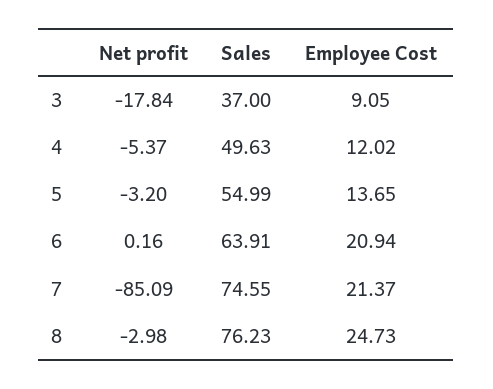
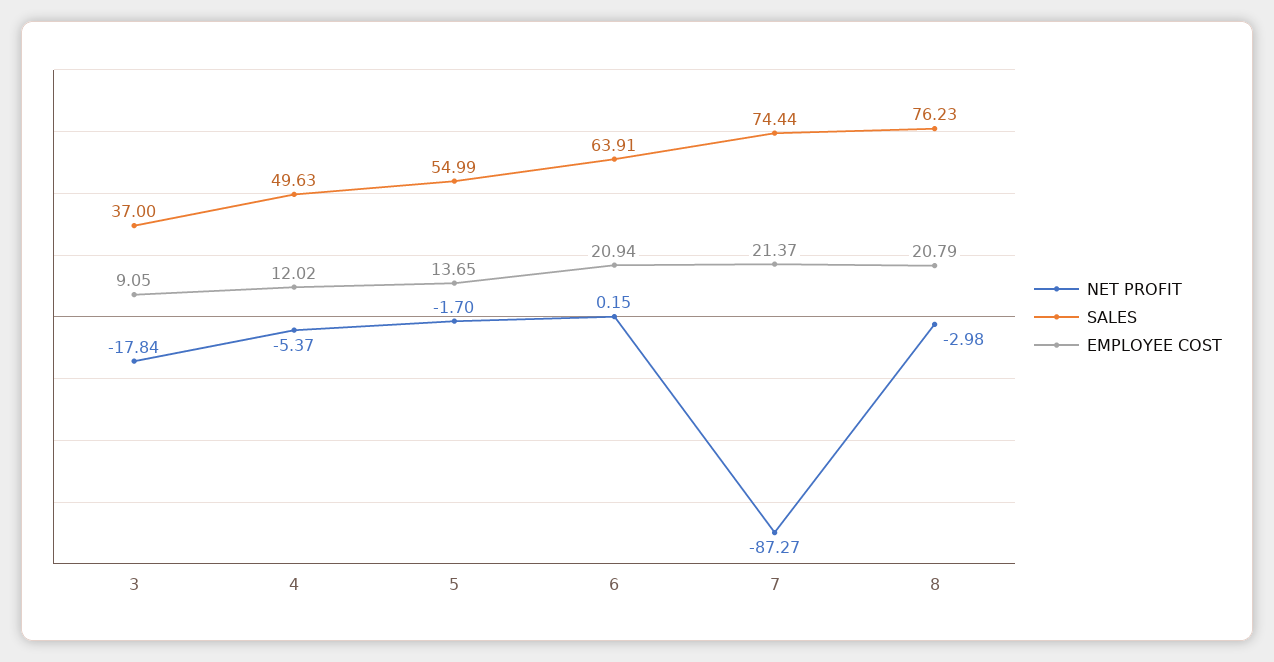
  {
    "Net profit": {
      "3": -17.84,
      "4": -5.37,
-     "5": -3.2,
+     "5": -1.7,
-     "6": 0.16,
+     "6": 0.15,
-     "7": -85.09,
+     "7": -87.27,
      "8": -2.98
    },
    "Sales": {
      "3": 37,
      "4": 49.63,
      "5": 54.99,
      "6": 63.91,
-     "7": 74.55,
+     "7": 74.44,
      "8": 76.23
    },
    "Employee Cost": {
      "3": 9.05,
      "4": 12.02,
      "5": 13.65,
      "6": 20.94,
      "7": 21.37,
-     "8": 24.73
+     "8": 20.79
    }
  }

